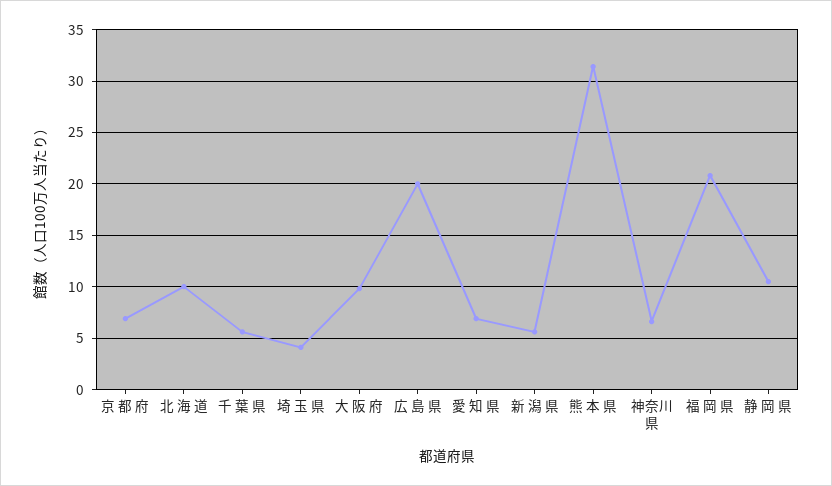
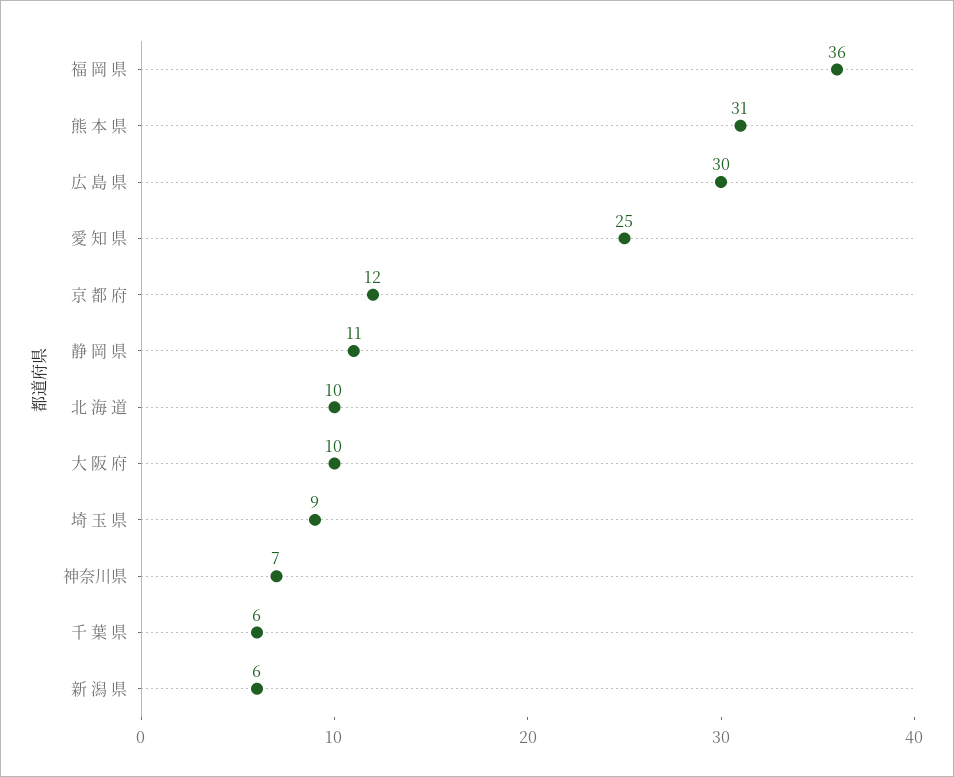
  {
-   "京 都 府": 7,
+   "京 都 府": 12,
    "北 海 道": 10,
    "千 葉 県": 6,
-   "埼 玉 県": 4,
+   "埼 玉 県": 9,
    "大 阪 府": 10,
-   "広 島 県": 20,
+   "広 島 県": 30,
-   "愛 知 県": 7,
+   "愛 知 県": 25,
    "新 潟 県": 6,
    "熊 本 県": 31,
    "神奈川県": 7,
-   "福 岡 県": 21,
+   "福 岡 県": 36,
    "静 岡 県": 11
  }

